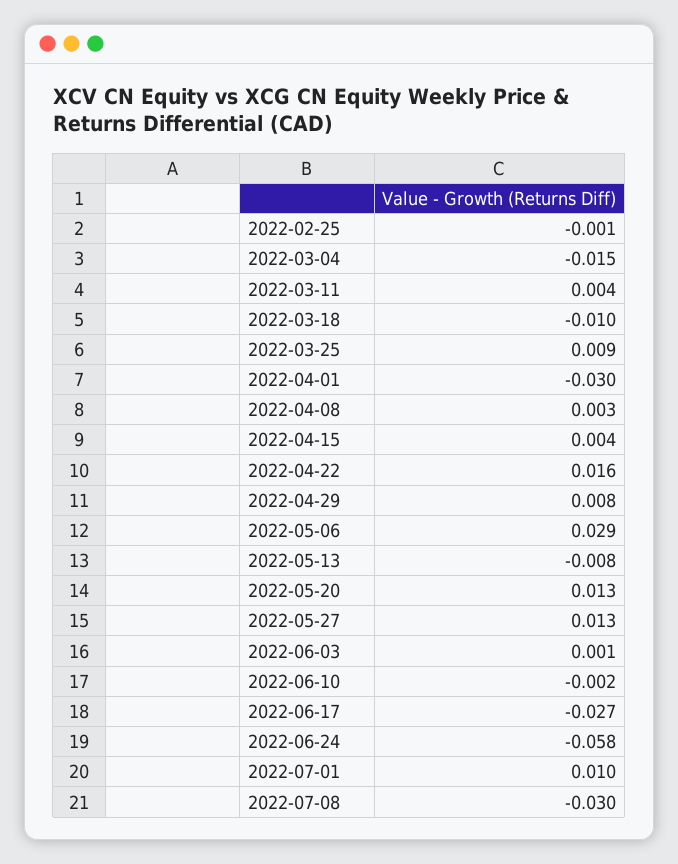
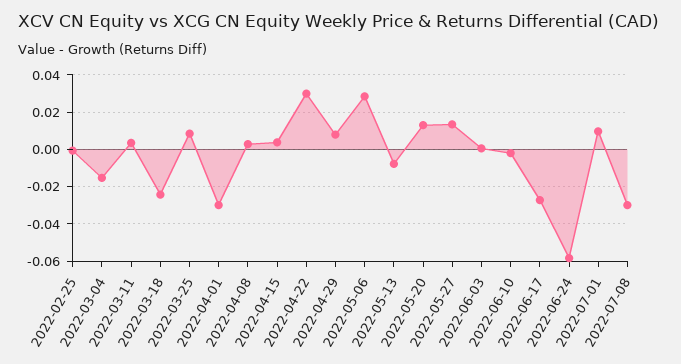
  {
    "2022-02-25": -0.001,
    "2022-03-04": -0.015,
    "2022-03-11": 0.004,
-   "2022-03-18": -0.01,
+   "2022-03-18": -0.025,
    "2022-03-25": 0.009,
    "2022-04-01": -0.03,
    "2022-04-08": 0.003,
    "2022-04-15": 0.004,
-   "2022-04-22": 0.016,
+   "2022-04-22": 0.03,
    "2022-04-29": 0.008,
    "2022-05-06": 0.029,
    "2022-05-13": -0.008,
    "2022-05-20": 0.013,
    "2022-05-27": 0.013,
    "2022-06-03": 0.001,
    "2022-06-10": -0.002,
    "2022-06-17": -0.027,
    "2022-06-24": -0.058,
    "2022-07-01": 0.01,
    "2022-07-08": -0.03
  }

